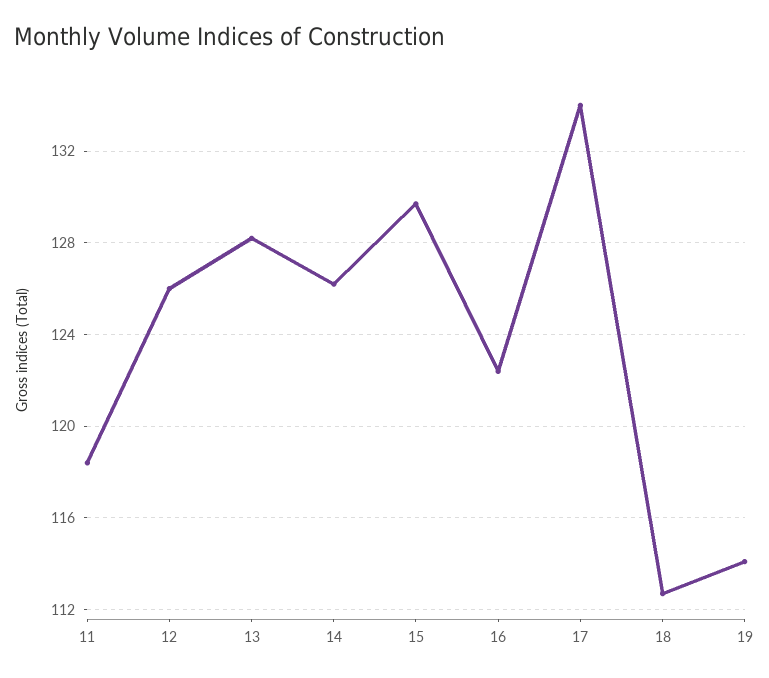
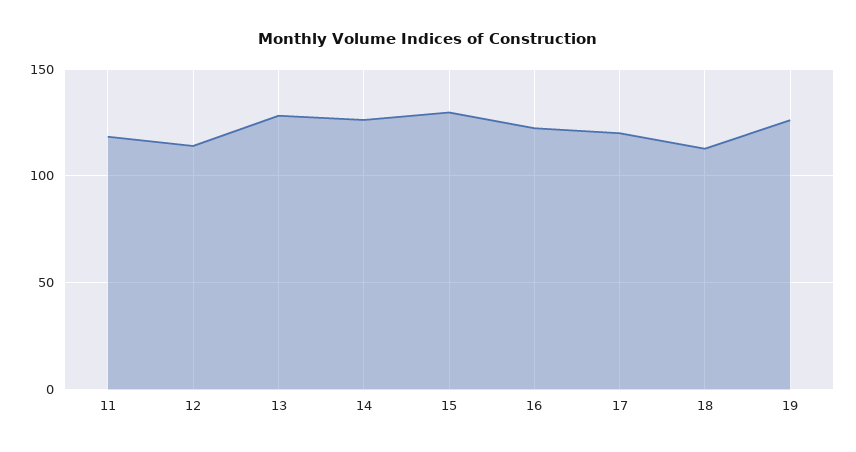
  {
    "11": 118.5,
-   "12": 126,
+   "12": 115,
    "13": 128,
    "14": 126,
    "15": 129.5,
    "16": 122.5,
-   "17": 134,
+   "17": 120,
    "18": 112.5,
-   "19": 114
+   "19": 125
  }

